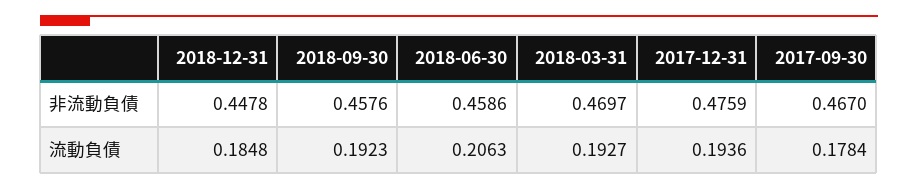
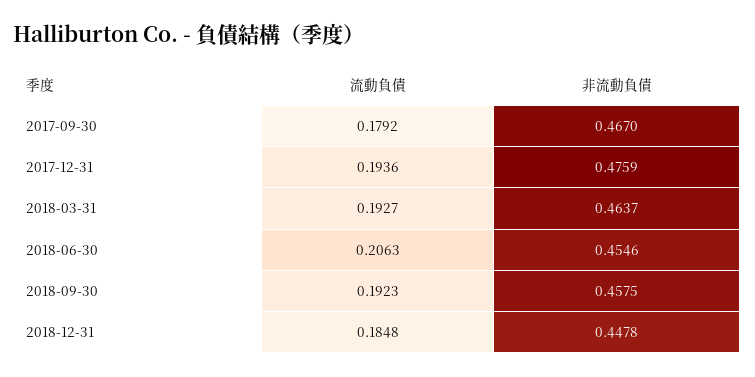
  {
    "2018-12-31": {
      "非流動負債": 0.4478,
      "流動負債": 0.1848
    },
    "2018-09-30": {
-     "非流動負債": 0.4576,
+     "非流動負債": 0.4575,
      "流動負債": 0.1923
    },
    "2018-06-30": {
-     "非流動負債": 0.4586,
+     "非流動負債": 0.4546,
      "流動負債": 0.2063
    },
    "2018-03-31": {
-     "非流動負債": 0.4697,
+     "非流動負債": 0.4637,
      "流動負債": 0.1927
    },
    "2017-12-31": {
      "非流動負債": 0.4759,
      "流動負債": 0.1936
    },
    "2017-09-30": {
      "非流動負債": 0.467,
-     "流動負債": 0.1784
+     "流動負債": 0.1792
    }
  }

